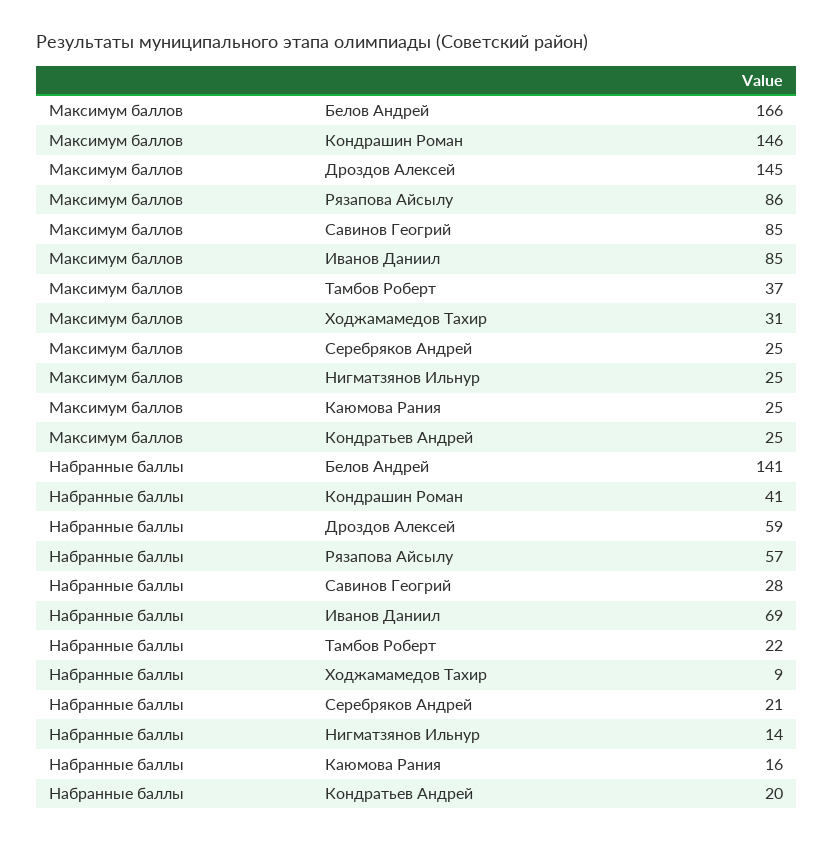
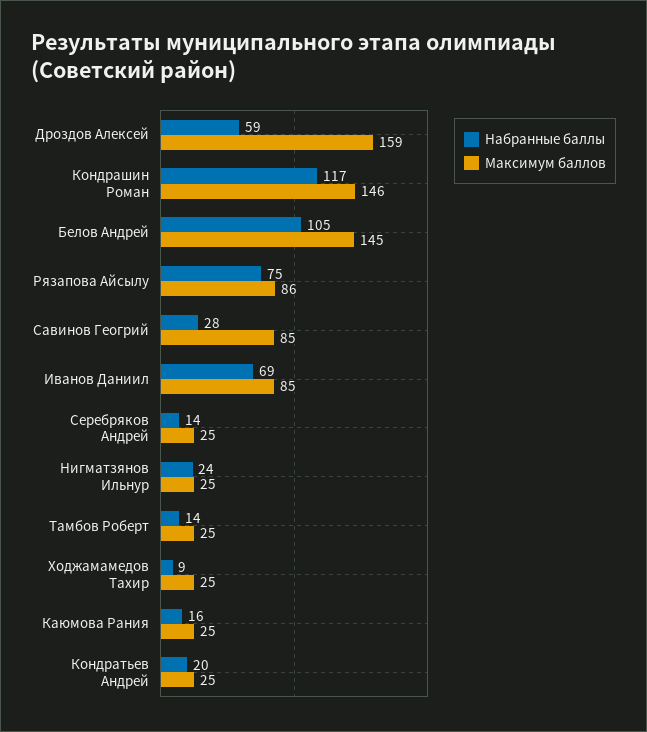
  {
    "Максимум баллов": {
-     "Белов Андрей": 166,
+     "Белов Андрей": 145,
      "Кондрашин Роман": 146,
-     "Дроздов Алексей": 145,
+     "Дроздов Алексей": 159,
      "Рязапова Айсылу": 86,
      "Савинов Геогрий": 85,
      "Иванов Даниил": 85,
-     "Тамбов Роберт": 37,
+     "Тамбов Роберт": 25,
-     "Ходжамамедов Тахир": 31,
+     "Ходжамамедов Тахир": 25,
      "Серебряков Андрей": 25,
      "Нигматзянов Ильнур": 25,
      "Каюмова Рания": 25,
      "Кондратьев Андрей": 25
    },
    "Набранные баллы": {
-     "Белов Андрей": 141,
+     "Белов Андрей": 105,
-     "Кондрашин Роман": 41,
+     "Кондрашин Роман": 117,
      "Дроздов Алексей": 59,
-     "Рязапова Айсылу": 57,
+     "Рязапова Айсылу": 75,
      "Савинов Геогрий": 28,
      "Иванов Даниил": 69,
-     "Тамбов Роберт": 22,
+     "Тамбов Роберт": 14,
      "Ходжамамедов Тахир": 9,
-     "Серебряков Андрей": 21,
+     "Серебряков Андрей": 14,
-     "Нигматзянов Ильнур": 14,
+     "Нигматзянов Ильнур": 24,
      "Каюмова Рания": 16,
      "Кондратьев Андрей": 20
    }
  }

